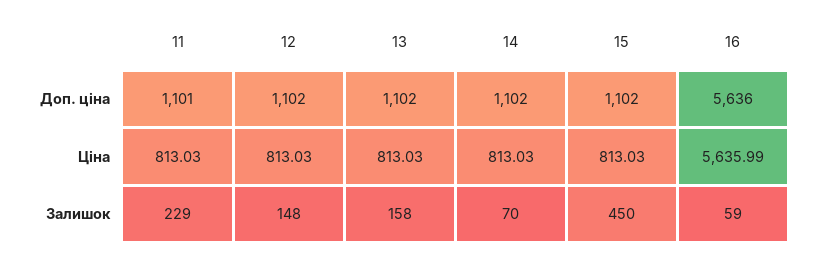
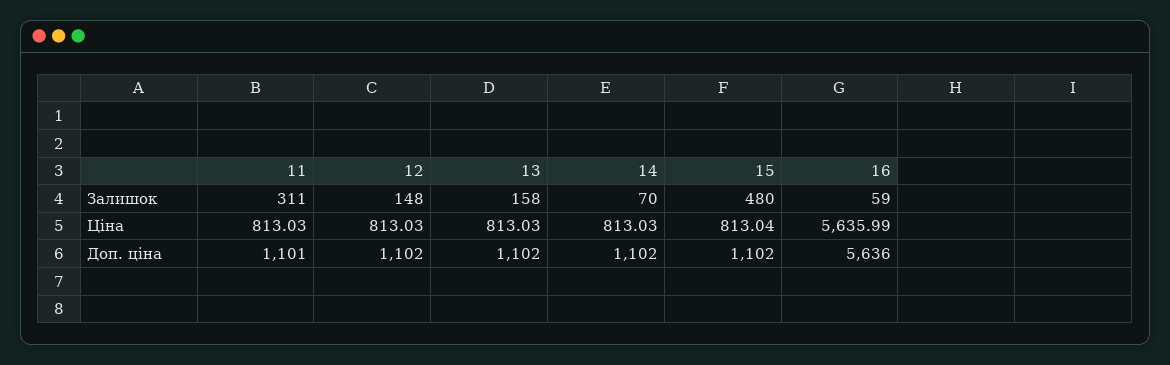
  {
    "11": {
      "Доп. ціна": 1101,
      "Ціна": 813.03,
-     "Залишок": 229
+     "Залишок": 311
    },
    "12": {
      "Доп. ціна": 1102,
      "Ціна": 813.03,
      "Залишок": 148
    },
    "13": {
      "Доп. ціна": 1102,
      "Ціна": 813.03,
      "Залишок": 158
    },
    "14": {
      "Доп. ціна": 1102,
      "Ціна": 813.03,
      "Залишок": 70
    },
    "15": {
      "Доп. ціна": 1102,
-     "Ціна": 813.03,
+     "Ціна": 813.04,
-     "Залишок": 450
+     "Залишок": 480
    },
    "16": {
      "Доп. ціна": 5636,
      "Ціна": 5635.99,
      "Залишок": 59
    }
  }

